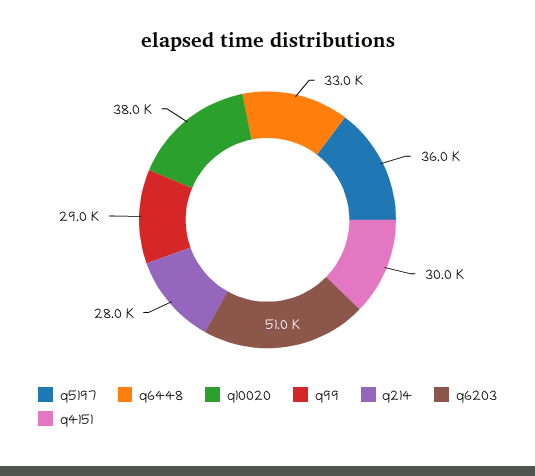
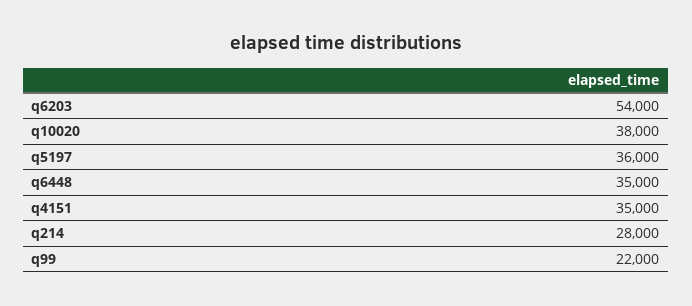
  {
    "q5197": 36000,
-   "q6448": 33000,
+   "q6448": 35000,
    "q10020": 38000,
-   "q99": 29000,
+   "q99": 22000,
    "q214": 28000,
-   "q6203": 51000,
+   "q6203": 54000,
-   "q4151": 30000
+   "q4151": 35000
  }

